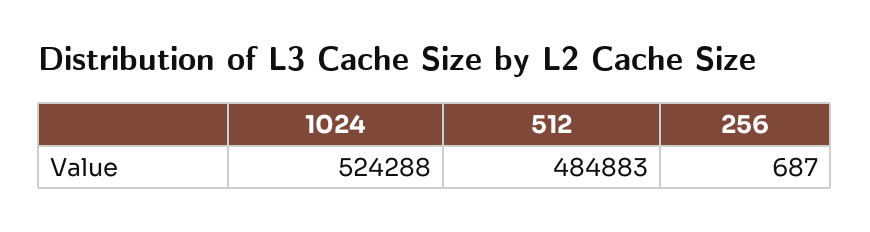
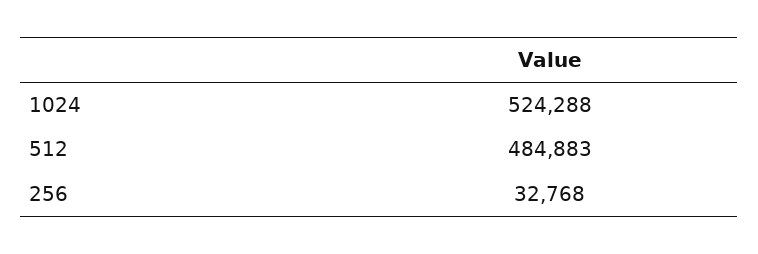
  {
    "1024": 524288,
    "512": 484883,
-   "256": 687
+   "256": 32768
  }

